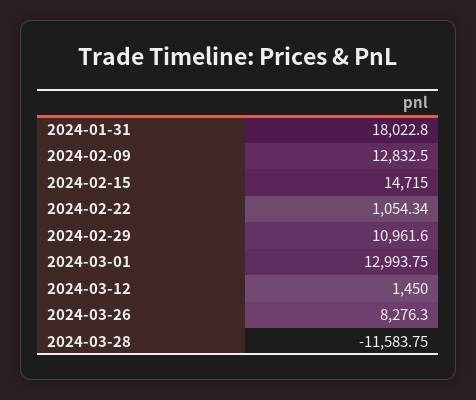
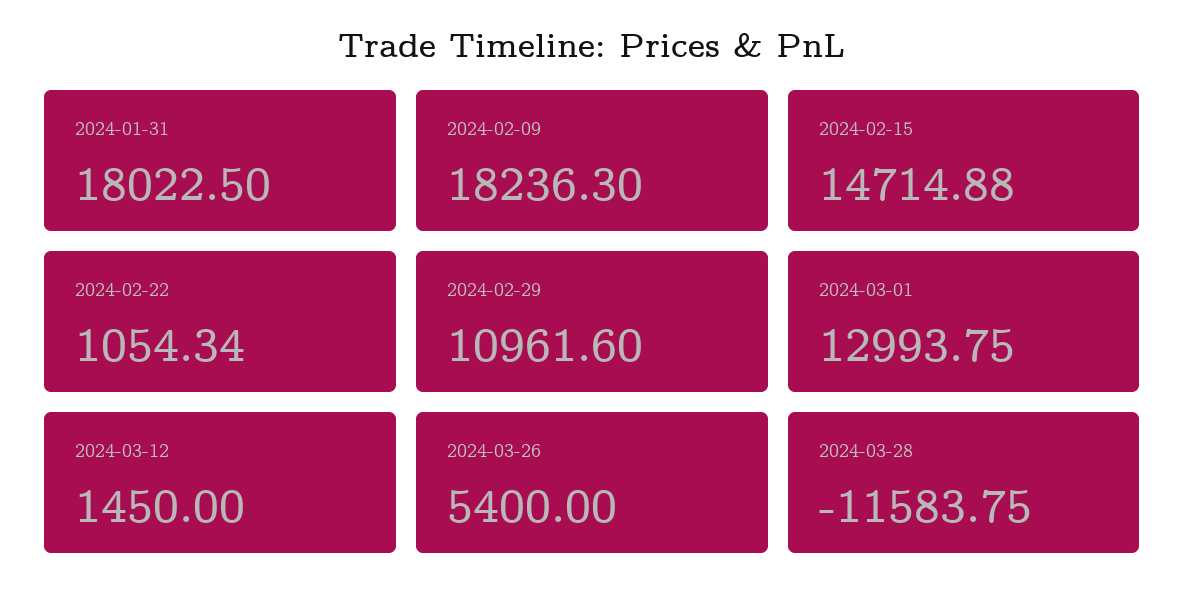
  {
-   "2024-01-31": 18022.8,
+   "2024-01-31": 18022.5,
-   "2024-02-09": 12832.5,
+   "2024-02-09": 18236.3,
-   "2024-02-15": 14715,
+   "2024-02-15": 14714.88,
    "2024-02-22": 1054.34,
    "2024-02-29": 10961.6,
    "2024-03-01": 12993.75,
    "2024-03-12": 1450,
-   "2024-03-26": 8276.3,
+   "2024-03-26": 5400,
    "2024-03-28": -11583.75
  }

